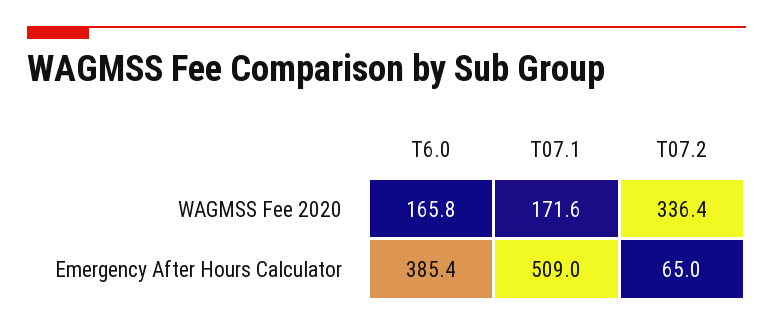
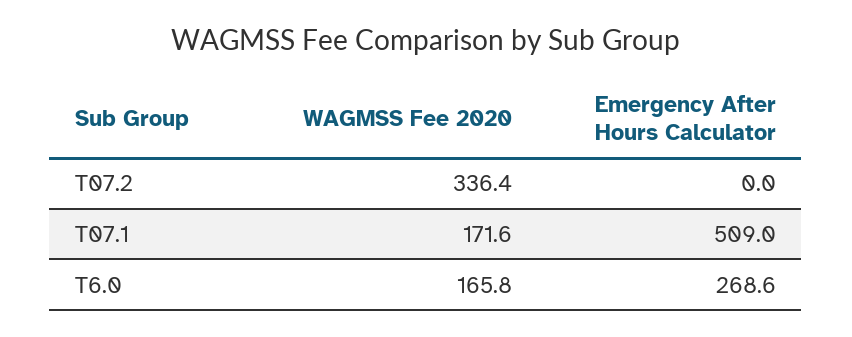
  {
    "T6.0": {
      "WAGMSS Fee 2020": 165.8,
-     "Emergency After Hours Calculator": 385.4
+     "Emergency After Hours Calculator": 268.6
    },
    "T07.1": {
      "WAGMSS Fee 2020": 171.6,
      "Emergency After Hours Calculator": 509
    },
    "T07.2": {
      "WAGMSS Fee 2020": 336.4,
-     "Emergency After Hours Calculator": 65
+     "Emergency After Hours Calculator": 0
    }
  }

